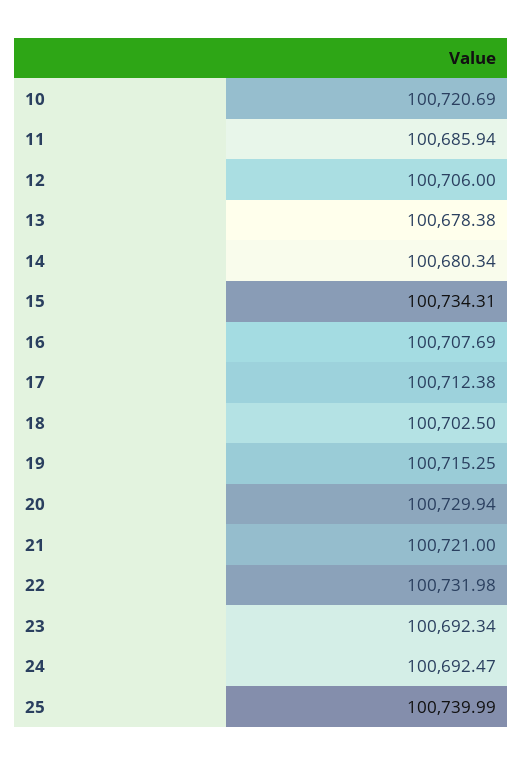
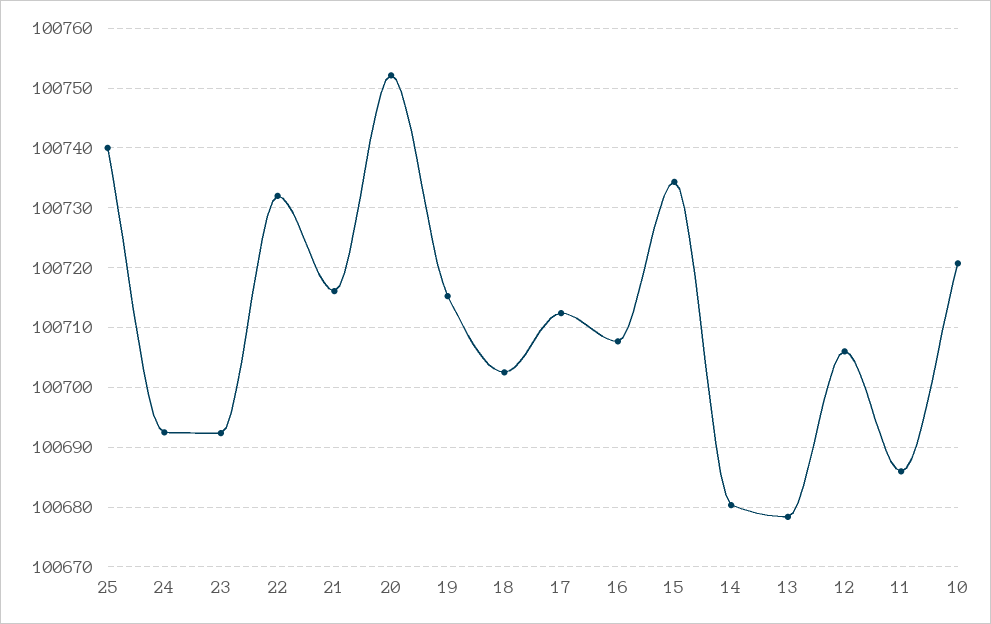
  {
    "10": 100720.69,
    "11": 100685.94,
    "12": 100706,
    "13": 100678.38,
    "14": 100680.34,
    "15": 100734.31,
    "16": 100707.69,
    "17": 100712.38,
    "18": 100702.5,
    "19": 100715.25,
-   "20": 100729.94,
+   "20": 100752,
-   "21": 100721,
+   "21": 100716,
    "22": 100731.98,
    "23": 100692.34,
    "24": 100692.47,
    "25": 100739.99
  }

